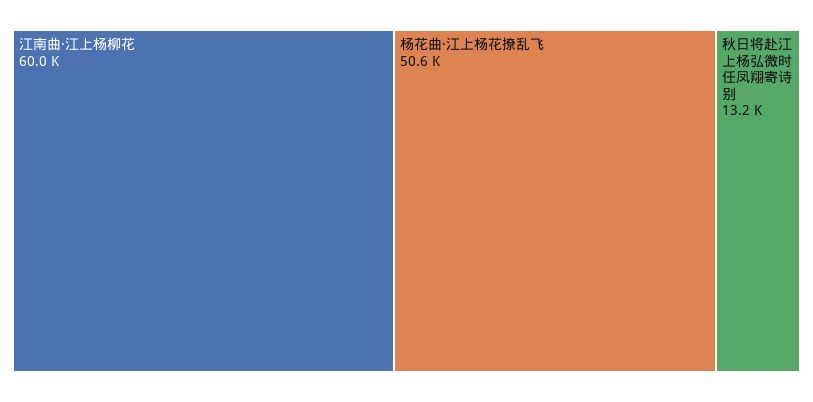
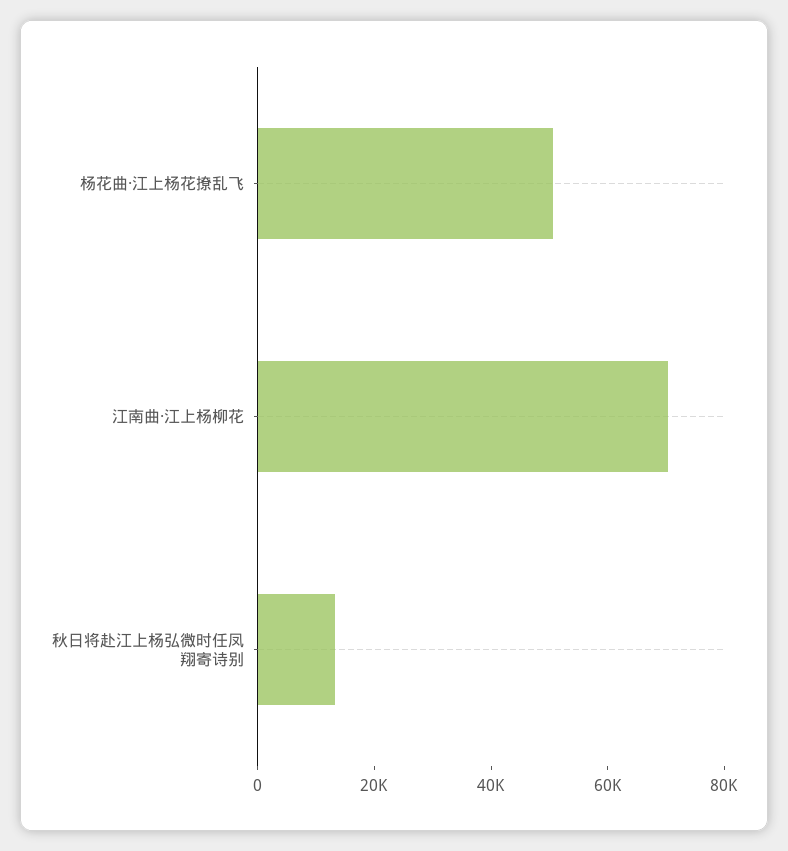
  {
-   "江南曲·江上杨柳花": 60000,
+   "江南曲·江上杨柳花": 70000,
    "杨花曲·江上杨花撩乱飞": 50600,
    "秋日将赴江上杨弘微时任凤翔寄诗别": 13200
  }

